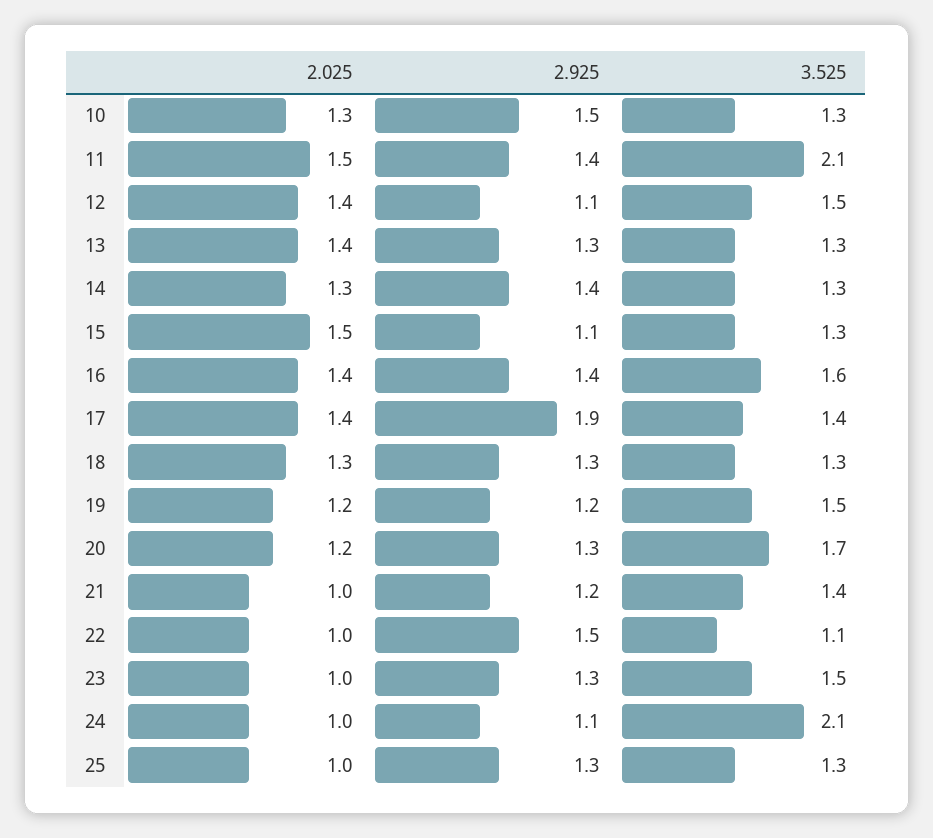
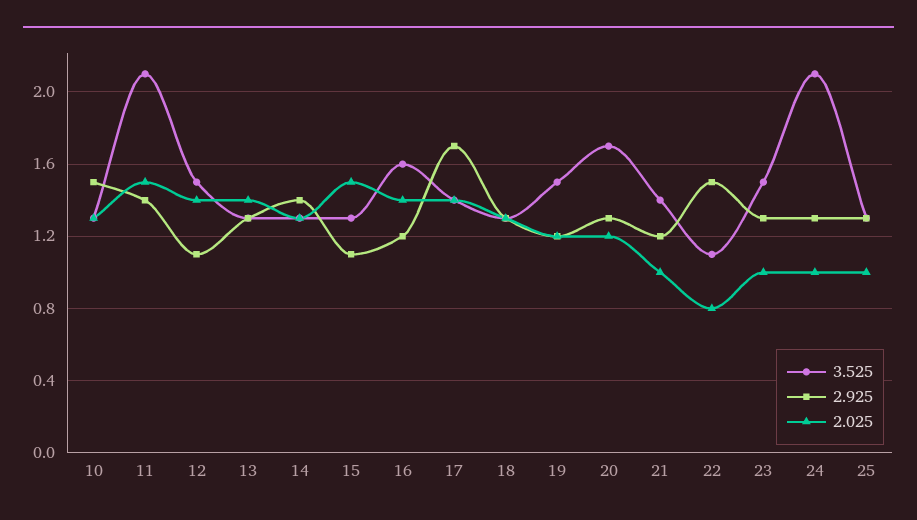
  {
    "2.025": {
      "10": 1.3,
      "11": 1.5,
      "12": 1.4,
      "13": 1.4,
      "14": 1.3,
      "15": 1.5,
      "16": 1.4,
      "17": 1.4,
      "18": 1.3,
      "19": 1.2,
      "20": 1.2,
      "21": 1,
-     "22": 1,
+     "22": 0.8,
      "23": 1,
      "24": 1,
      "25": 1
    },
    "2.925": {
      "10": 1.5,
      "11": 1.4,
      "12": 1.1,
      "13": 1.3,
      "14": 1.4,
      "15": 1.1,
-     "16": 1.4,
+     "16": 1.2,
-     "17": 1.9,
+     "17": 1.7,
      "18": 1.3,
      "19": 1.2,
      "20": 1.3,
      "21": 1.2,
      "22": 1.5,
      "23": 1.3,
-     "24": 1.1,
+     "24": 1.3,
      "25": 1.3
    },
    "3.525": {
      "10": 1.3,
      "11": 2.1,
      "12": 1.5,
      "13": 1.3,
      "14": 1.3,
      "15": 1.3,
      "16": 1.6,
      "17": 1.4,
      "18": 1.3,
      "19": 1.5,
      "20": 1.7,
      "21": 1.4,
      "22": 1.1,
      "23": 1.5,
      "24": 2.1,
      "25": 1.3
    }
  }

